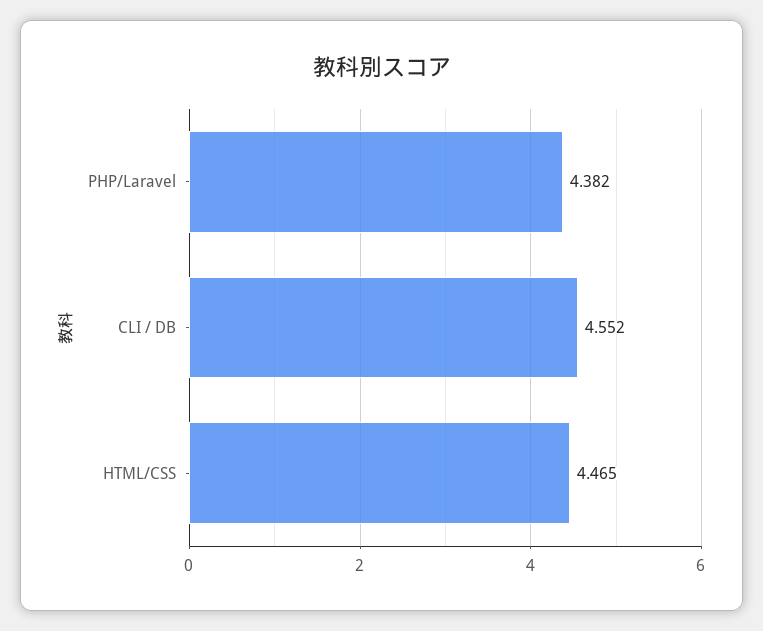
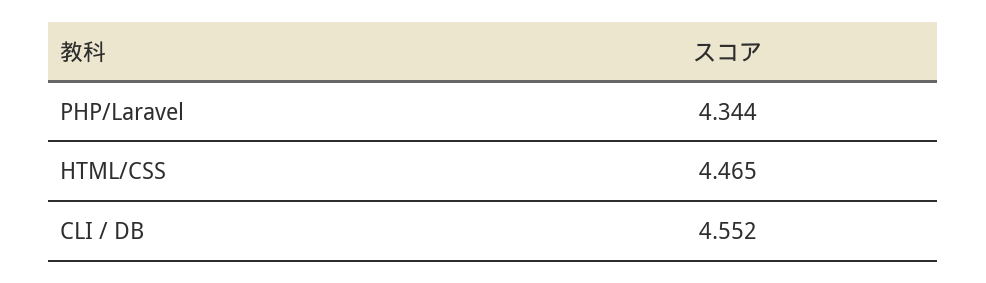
  {
-   "PHP/Laravel": 4.382,
+   "PHP/Laravel": 4.344,
    "CLI / DB": 4.552,
    "HTML/CSS": 4.465
  }

